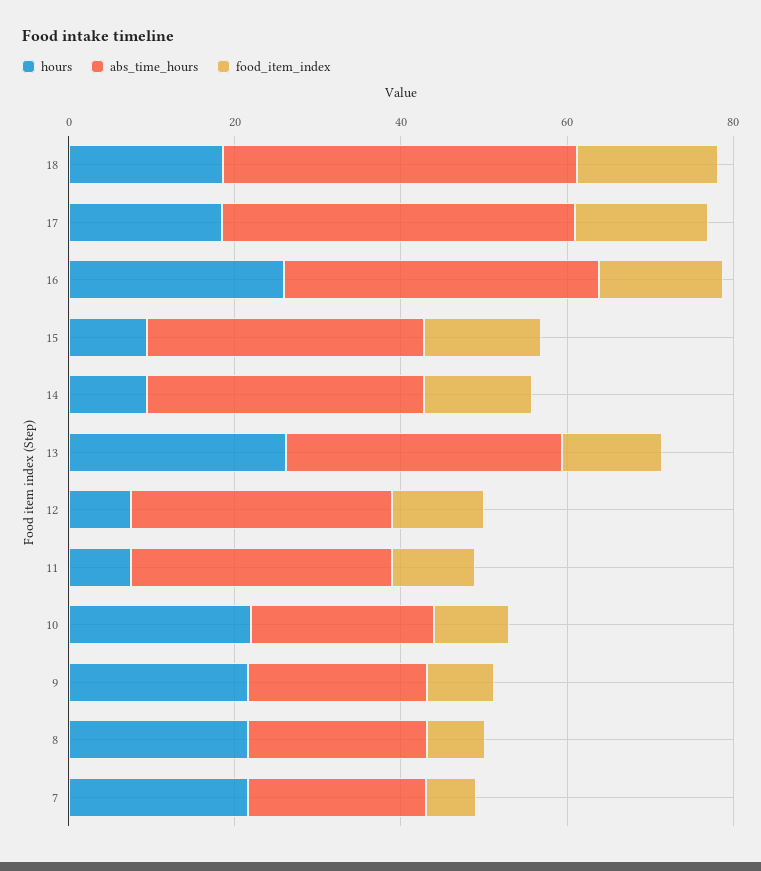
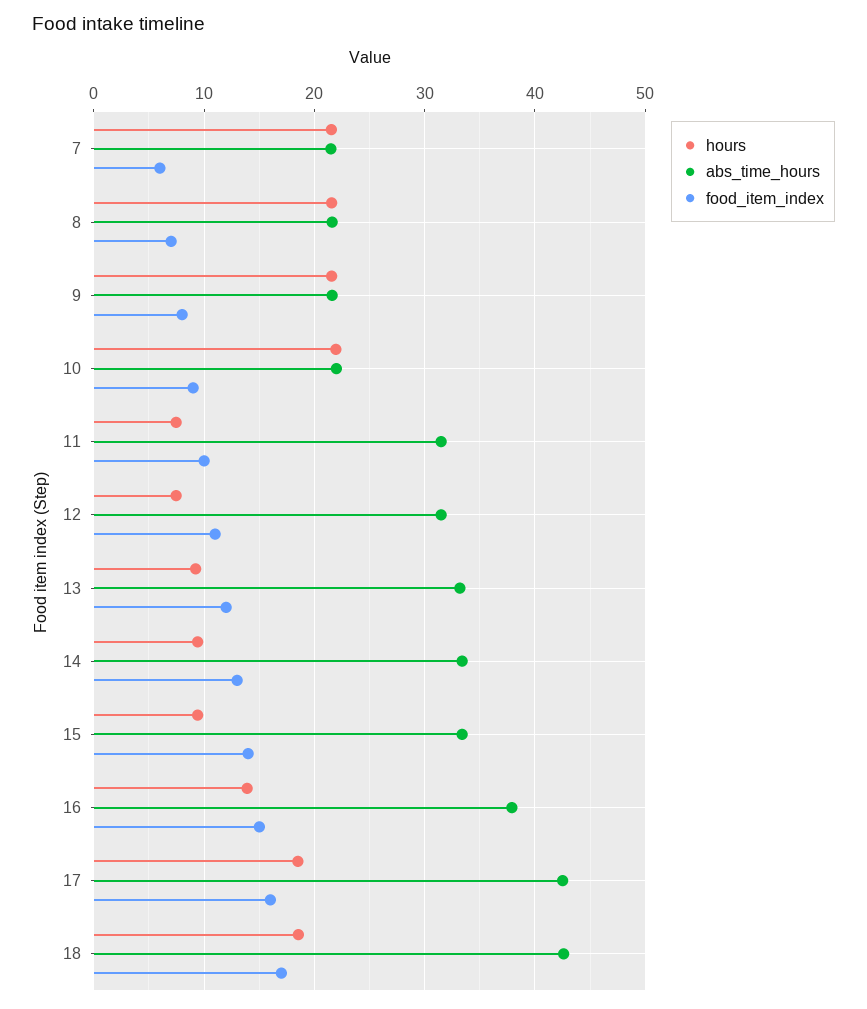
  {
    "hours": {
      "18": 19,
      "17": 19,
-     "16": 25,
+     "16": 14,
      "15": 9,
      "14": 9,
-     "13": 25,
+     "13": 9,
      "12": 7,
      "11": 7,
      "10": 22,
      "9": 22,
      "8": 22,
      "7": 22
    },
    "abs_time_hours": {
      "18": 43,
      "17": 43,
      "16": 38,
      "15": 33,
      "14": 33,
      "13": 33,
      "12": 32,
      "11": 32,
      "10": 22,
      "9": 22,
      "8": 22,
      "7": 22
    },
    "food_item_index": {
      "18": 17,
      "17": 16,
      "16": 15,
      "15": 14,
      "14": 13,
      "13": 12,
      "12": 11,
      "11": 10,
      "10": 9,
      "9": 8,
      "8": 7,
      "7": 6
    }
  }

